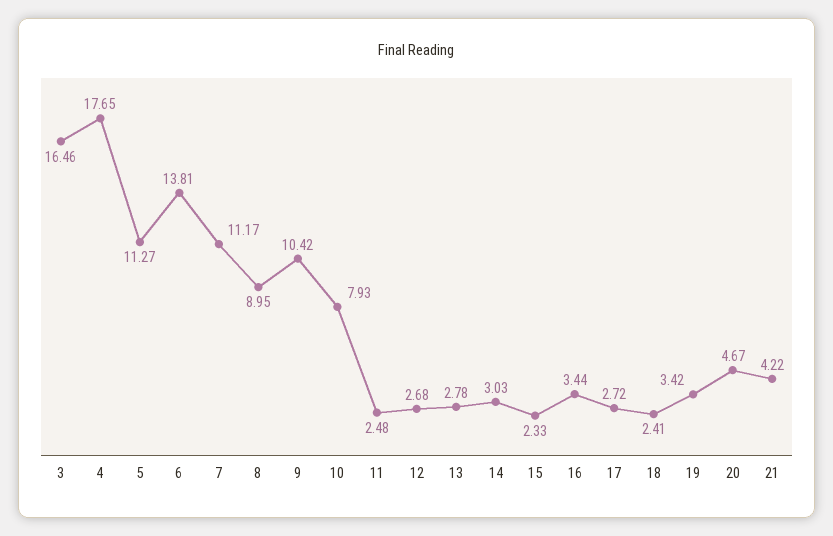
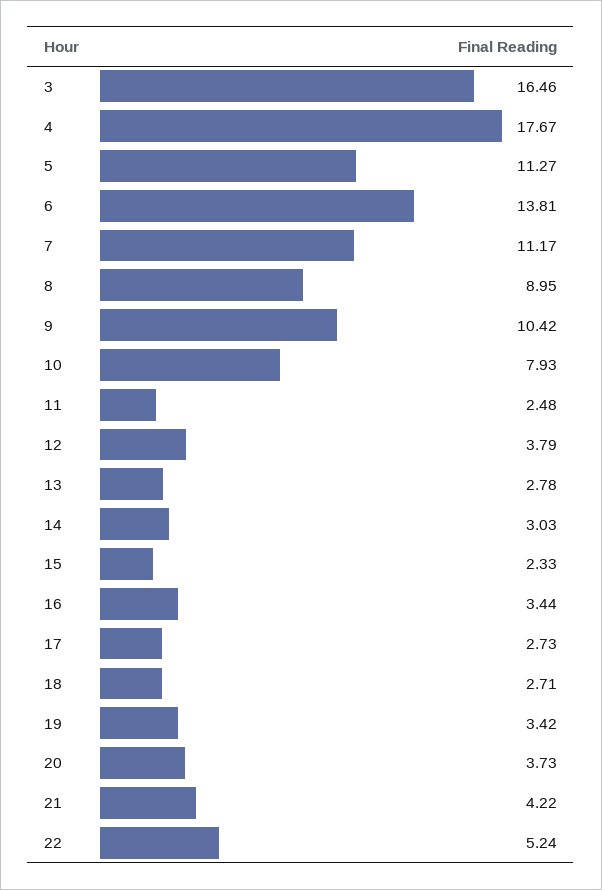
  {
    "3": 16.46,
-   "4": 17.65,
+   "4": 17.67,
    "5": 11.27,
    "6": 13.81,
    "7": 11.17,
    "8": 8.95,
    "9": 10.42,
    "10": 7.93,
    "11": 2.48,
-   "12": 2.68,
+   "12": 3.79,
    "13": 2.78,
    "14": 3.03,
    "15": 2.33,
    "16": 3.44,
-   "17": 2.72,
+   "17": 2.73,
-   "18": 2.41,
+   "18": 2.71,
    "19": 3.42,
-   "20": 4.67,
+   "20": 3.73,
-   "21": 4.22
+   "21": 4.22,
+   "22": 5.24
  }

